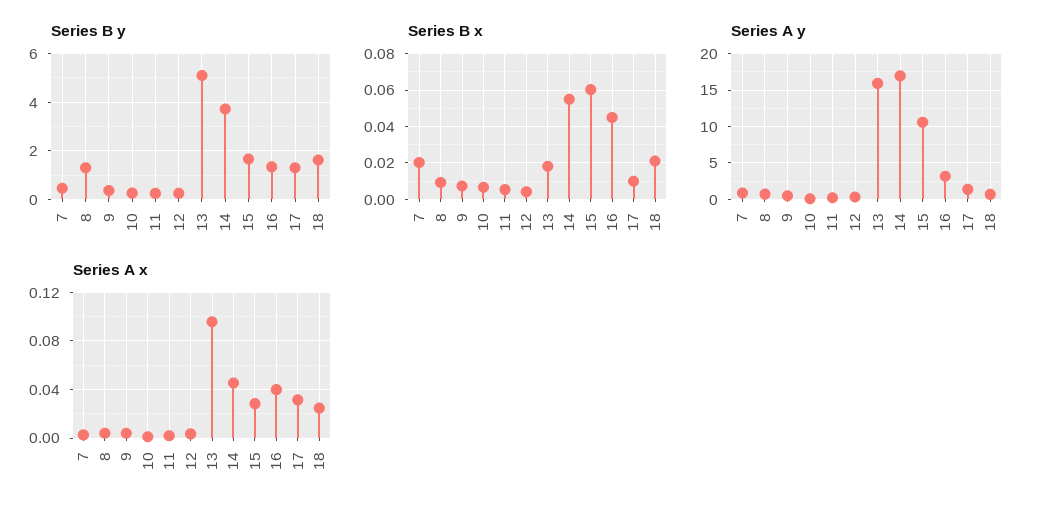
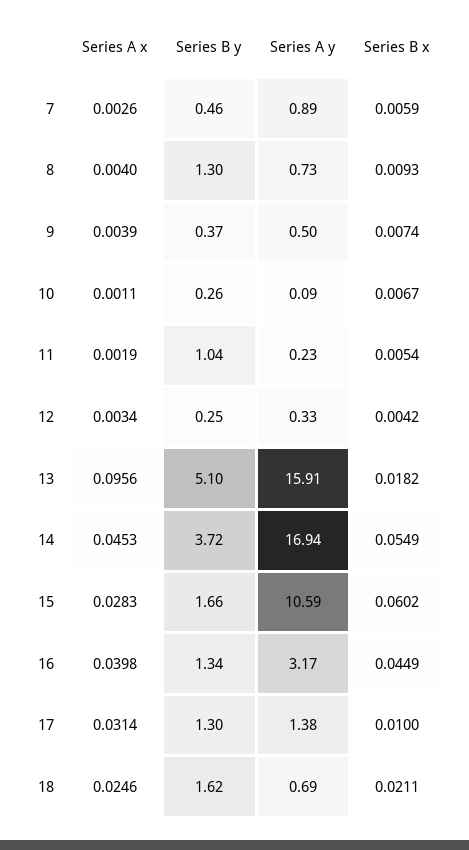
  {
    "Series B y": {
      "7": 0.46,
      "8": 1.3,
      "9": 0.37,
      "10": 0.26,
-     "11": 0.25,
+     "11": 1.04,
      "12": 0.25,
      "13": 5.1,
      "14": 3.72,
      "15": 1.66,
      "16": 1.34,
      "17": 1.3,
      "18": 1.62
    },
    "Series B x": {
-     "7": 0.02,
+     "7": 0.0059,
      "8": 0.0093,
      "9": 0.0074,
      "10": 0.0067,
      "11": 0.0054,
      "12": 0.0042,
      "13": 0.0182,
      "14": 0.0549,
      "15": 0.0602,
      "16": 0.0449,
      "17": 0.01,
      "18": 0.0211
    },
    "Series A y": {
      "7": 0.89,
      "8": 0.73,
      "9": 0.5,
      "10": 0.09,
      "11": 0.23,
      "12": 0.33,
      "13": 15.91,
      "14": 16.94,
      "15": 10.59,
      "16": 3.17,
      "17": 1.38,
      "18": 0.69
    },
    "Series A x": {
      "7": 0.0026,
      "8": 0.004,
      "9": 0.0039,
      "10": 0.0011,
      "11": 0.0019,
      "12": 0.0034,
      "13": 0.0956,
      "14": 0.0453,
      "15": 0.0283,
      "16": 0.0398,
      "17": 0.0314,
      "18": 0.0246
    }
  }

